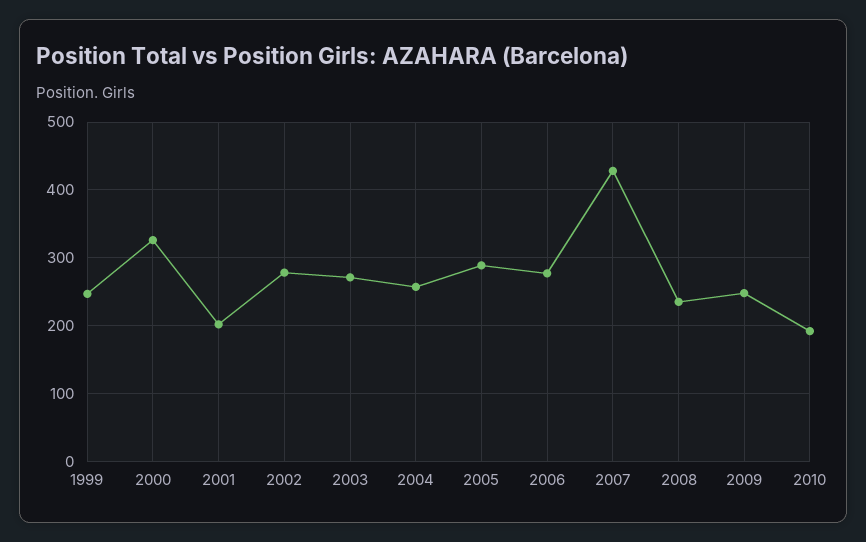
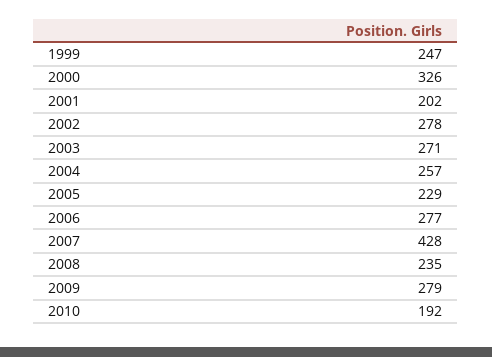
  {
    "1999": 247,
    "2000": 326,
    "2001": 202,
    "2002": 278,
    "2003": 271,
    "2004": 257,
-   "2005": 290,
+   "2005": 229,
    "2006": 277,
    "2007": 428,
    "2008": 235,
-   "2009": 250,
+   "2009": 279,
    "2010": 192
  }

